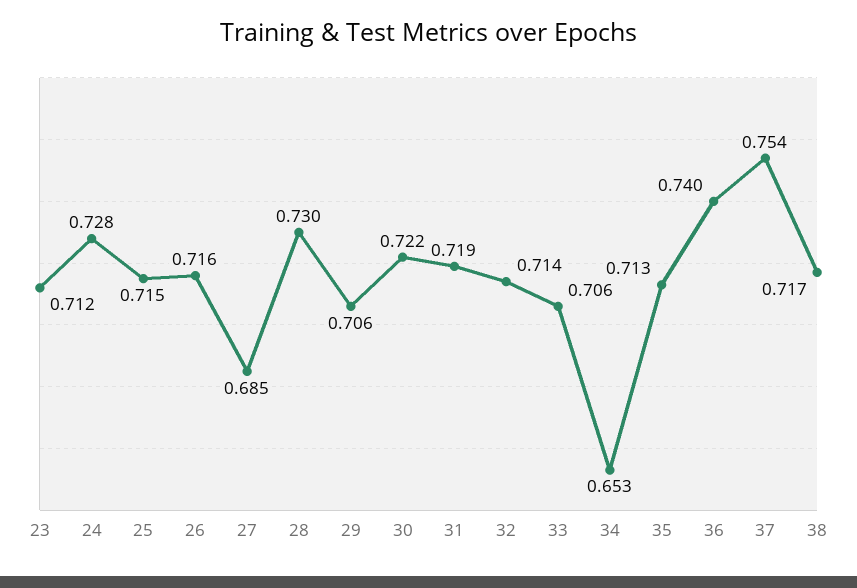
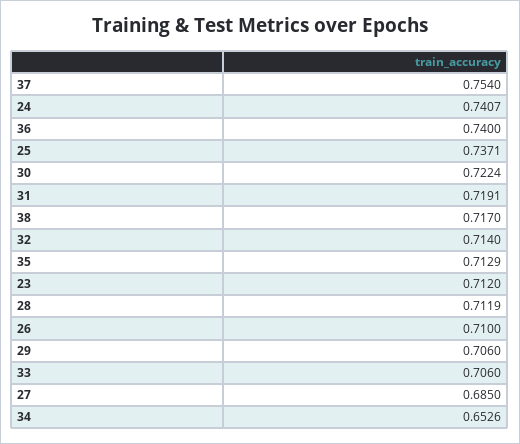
  {
    "23": 0.712,
-   "24": 0.728,
+   "24": 0.7407,
-   "25": 0.715,
+   "25": 0.7371,
-   "26": 0.716,
+   "26": 0.71,
    "27": 0.685,
-   "28": 0.73,
+   "28": 0.7119,
    "29": 0.706,
    "30": 0.7224,
    "31": 0.7191,
    "32": 0.714,
    "33": 0.706,
    "34": 0.6526,
    "35": 0.7129,
    "36": 0.74,
    "37": 0.754,
    "38": 0.717
  }

